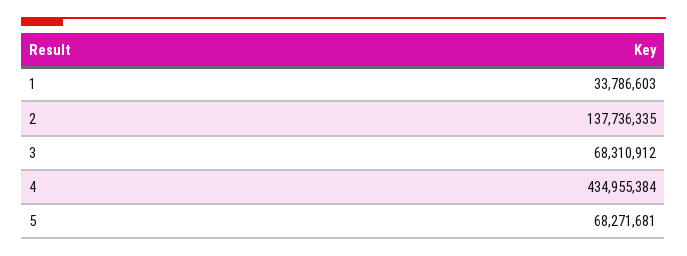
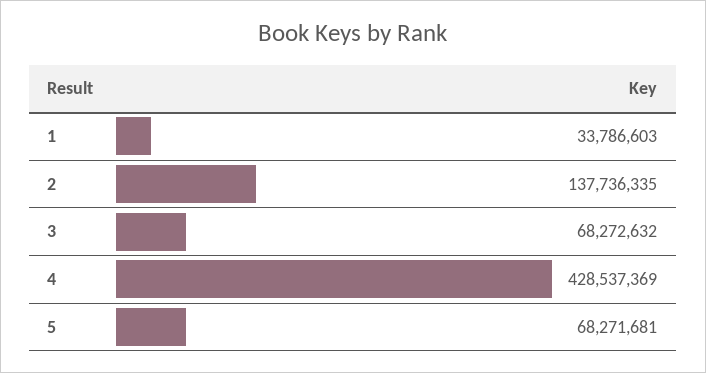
  {
    "1": 33786603,
    "2": 137736335,
-   "3": 68310912,
+   "3": 68272632,
-   "4": 434955384,
+   "4": 428537369,
    "5": 68271681
  }

